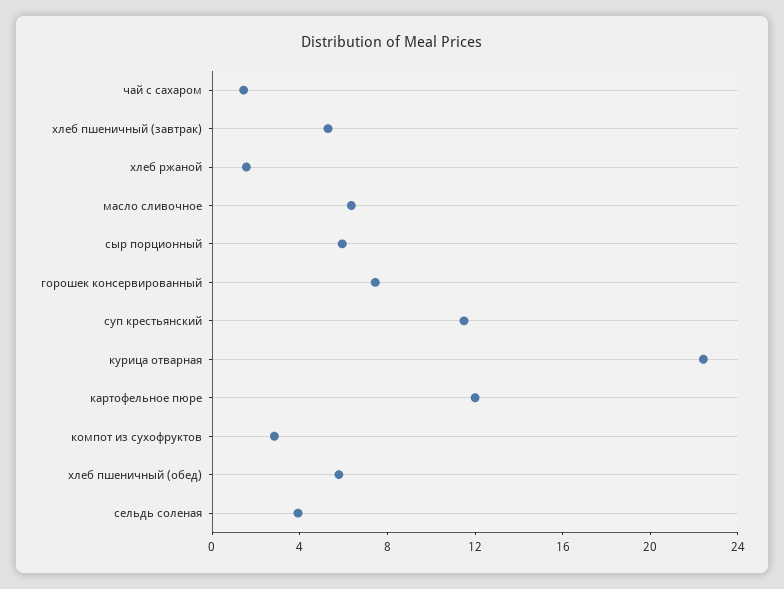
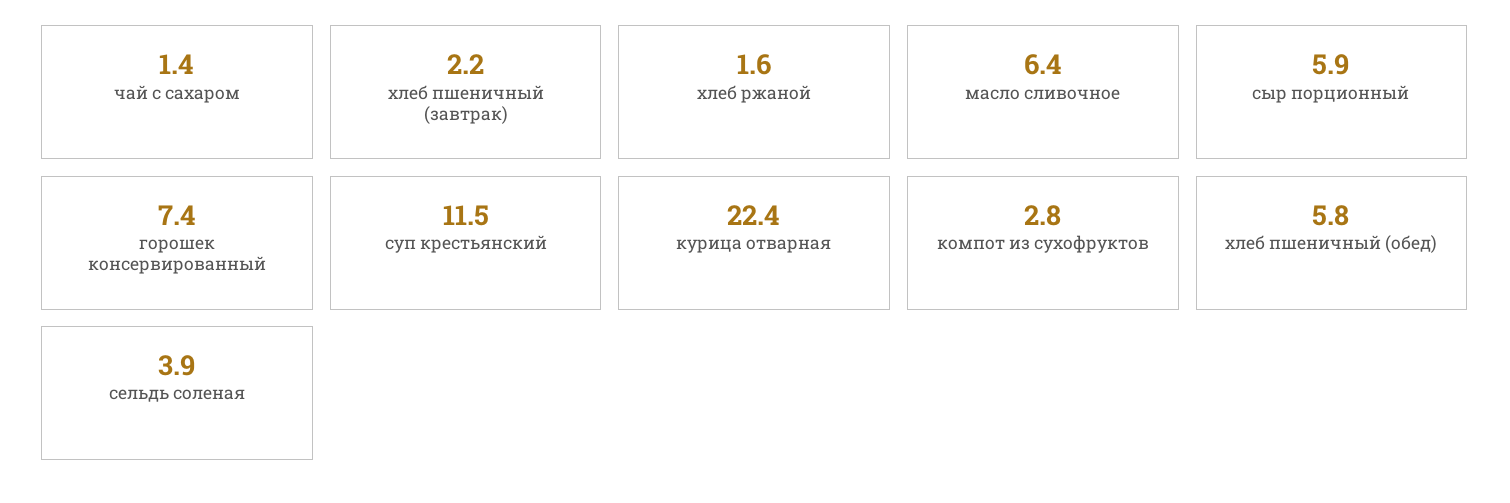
  {
    "чай с сахаром": 1.4,
-   "хлеб пшеничный (завтрак)": 5,
+   "хлеб пшеничный (завтрак)": 2.2,
    "хлеб ржаной": 1.6,
    "масло сливочное": 6.4,
    "сыр порционный": 5.9,
    "горошек консервированный": 7.4,
    "суп крестьянский": 11.5,
    "курица отварная": 22.4,
-   "картофельное пюре": 12,
    "компот из сухофруктов": 2.8,
    "хлеб пшеничный (обед)": 5.8,
    "сельдь соленая": 3.9
  }

